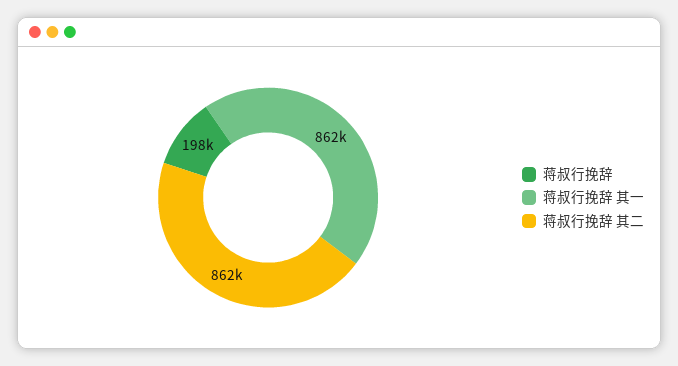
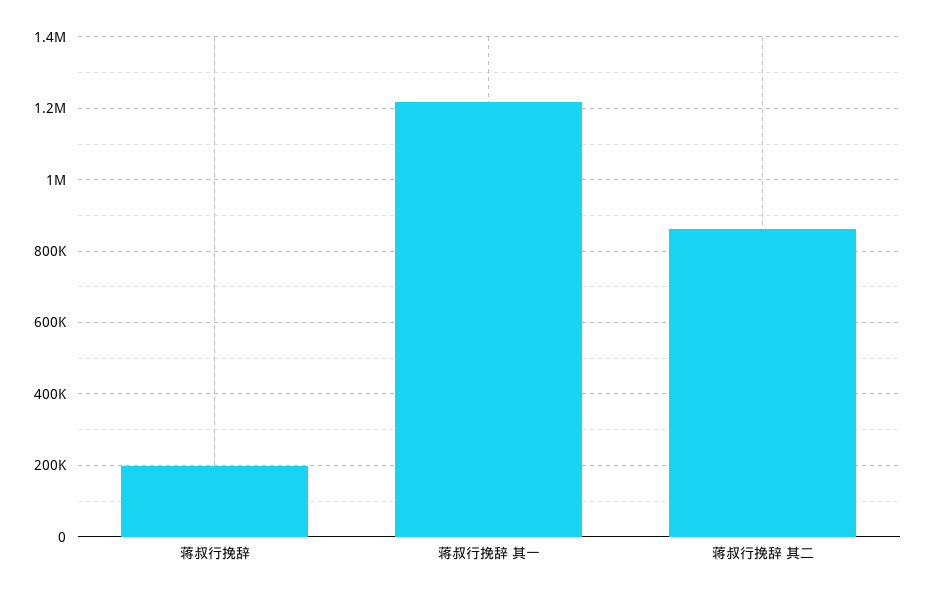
  {
    "蒋叔行挽辞": 198000,
-   "蒋叔行挽辞 其一": 862000,
+   "蒋叔行挽辞 其一": 1220000,
    "蒋叔行挽辞 其二": 862000
  }

